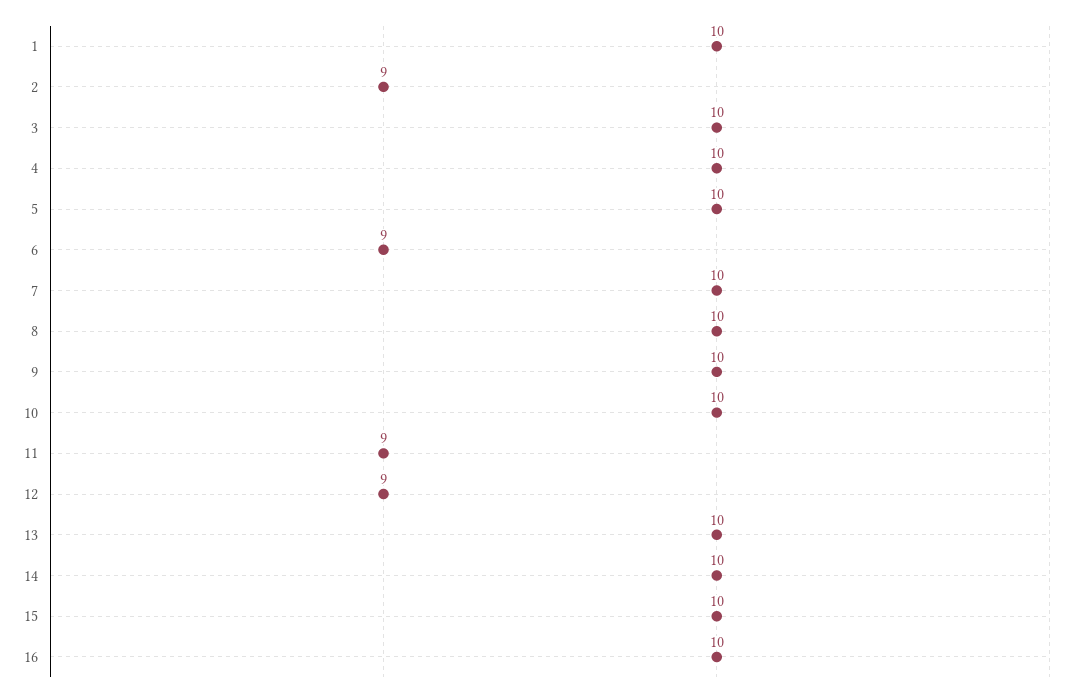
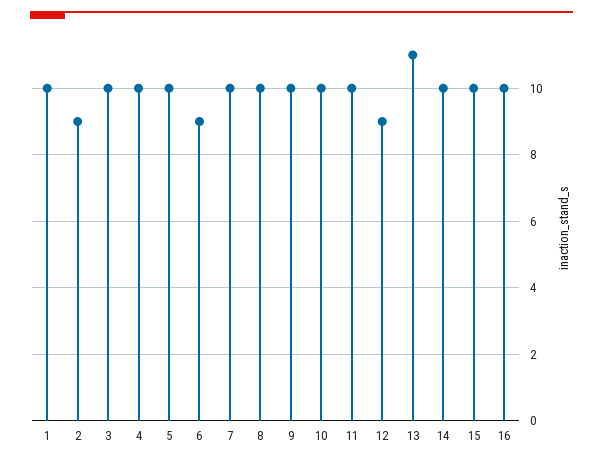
  {
    "1": 10,
    "2": 9,
    "3": 10,
    "4": 10,
    "5": 10,
    "6": 9,
    "7": 10,
    "8": 10,
    "9": 10,
    "10": 10,
-   "11": 9,
+   "11": 10,
    "12": 9,
-   "13": 10,
+   "13": 11,
    "14": 10,
    "15": 10,
    "16": 10
  }

